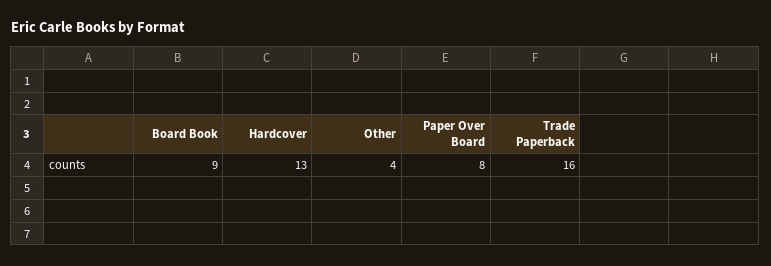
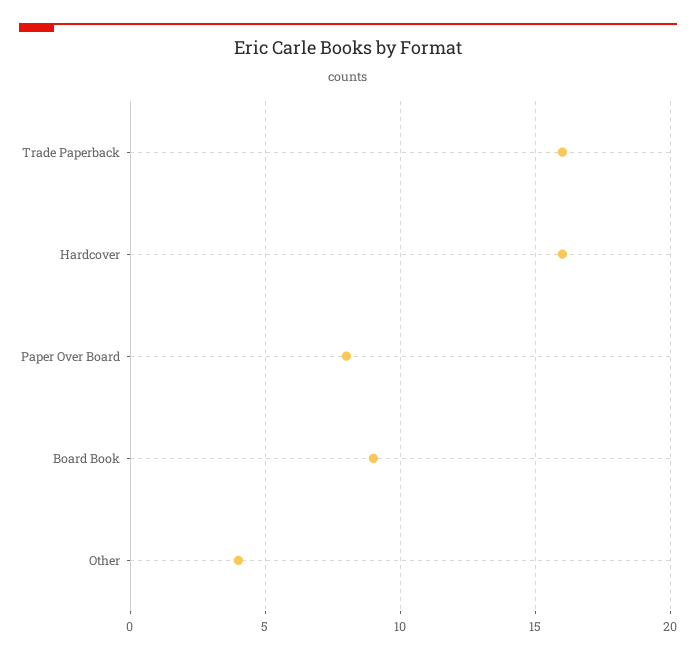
  {
    "Board Book": 9,
-   "Hardcover": 13,
+   "Hardcover": 16,
    "Other": 4,
    "Paper Over Board": 8,
    "Trade Paperback": 16
  }

